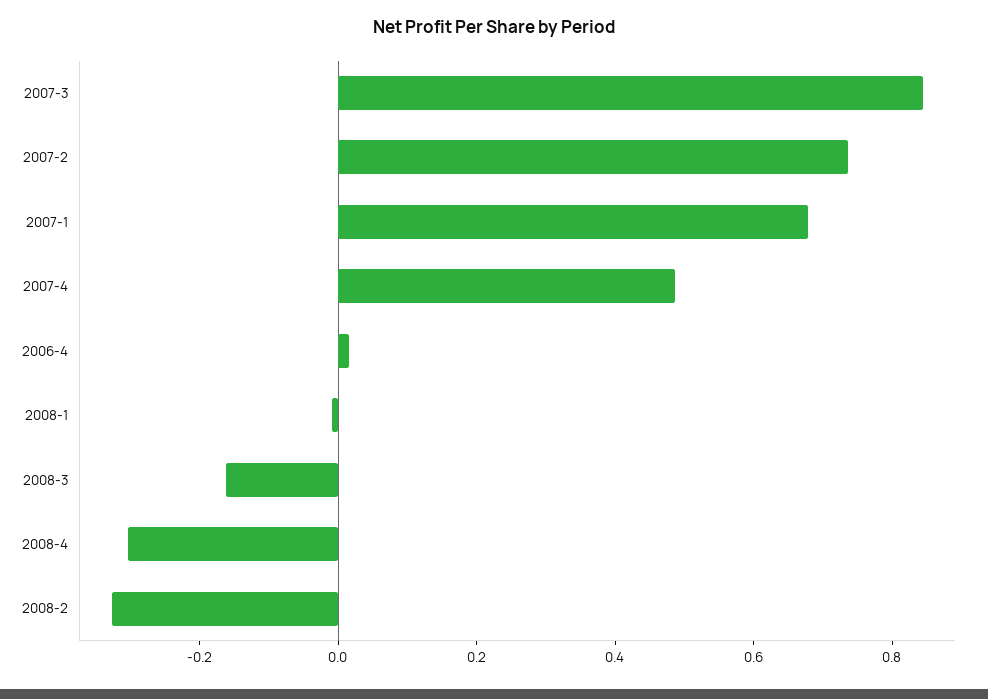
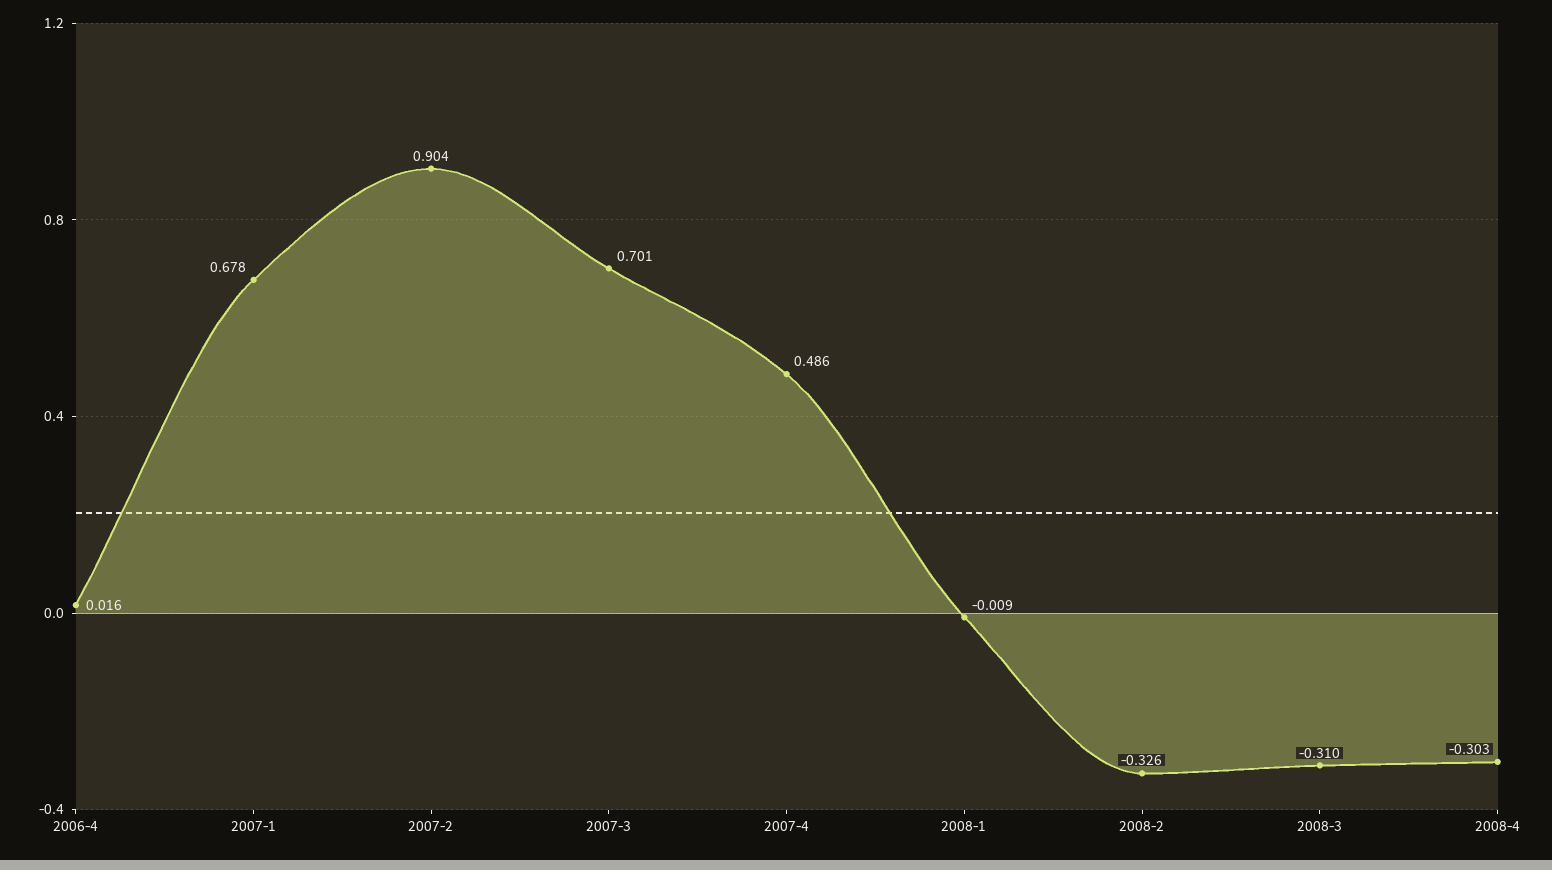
  {
-   "2007-3": 0.85,
+   "2007-3": 0.701,
-   "2007-2": 0.75,
+   "2007-2": 0.904,
    "2007-1": 0.678,
    "2007-4": 0.486,
    "2006-4": 0.016,
    "2008-1": -0.009,
-   "2008-3": -0.15,
+   "2008-3": -0.31,
    "2008-4": -0.303,
    "2008-2": -0.326
  }

